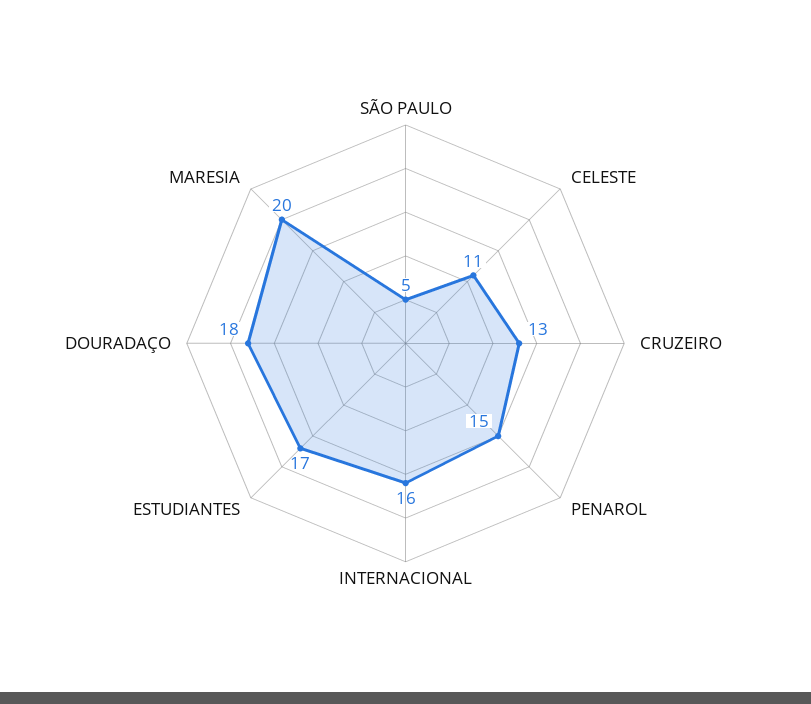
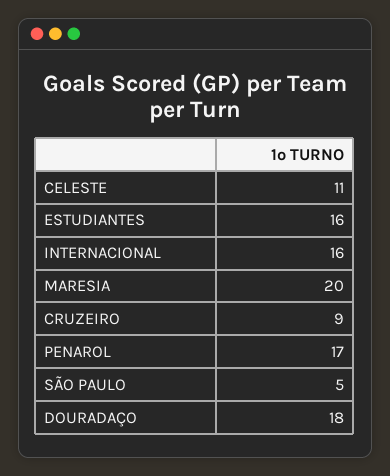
  {
    "SÃO PAULO": 5,
    "CELESTE": 11,
-   "CRUZEIRO": 13,
+   "CRUZEIRO": 9,
-   "PENAROL": 15,
+   "PENAROL": 17,
    "INTERNACIONAL": 16,
-   "ESTUDIANTES": 17,
+   "ESTUDIANTES": 16,
    "DOURADAÇO": 18,
    "MARESIA": 20
  }

